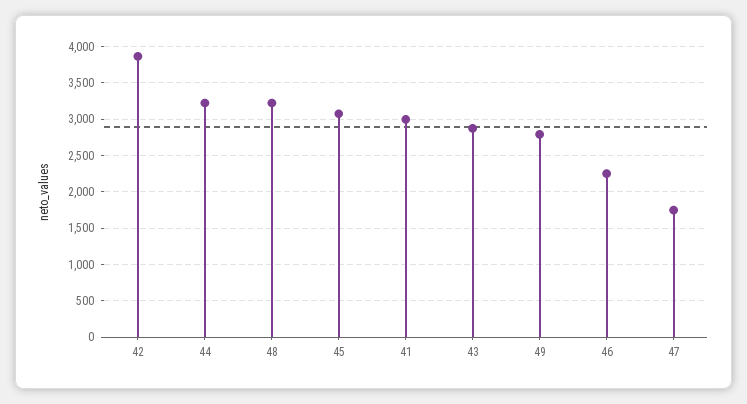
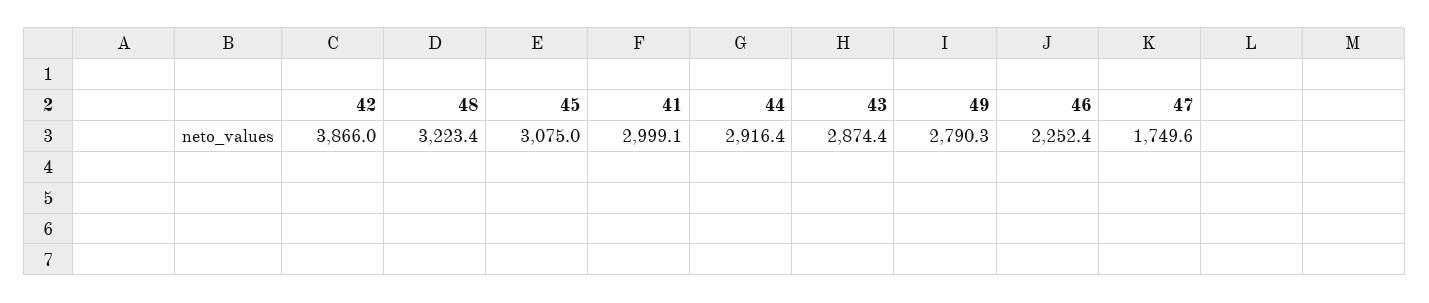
  {
    "42": 3866,
-   "44": 3200,
+   "44": 2916.4,
    "48": 3223.4,
    "45": 3075,
    "41": 2999.1,
    "43": 2874.4,
    "49": 2790.3,
    "46": 2252.4,
    "47": 1749.6
  }

